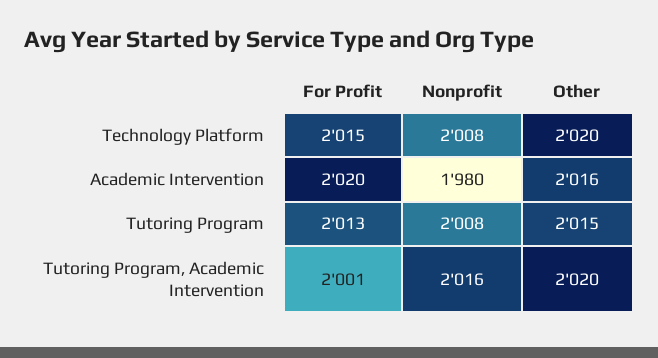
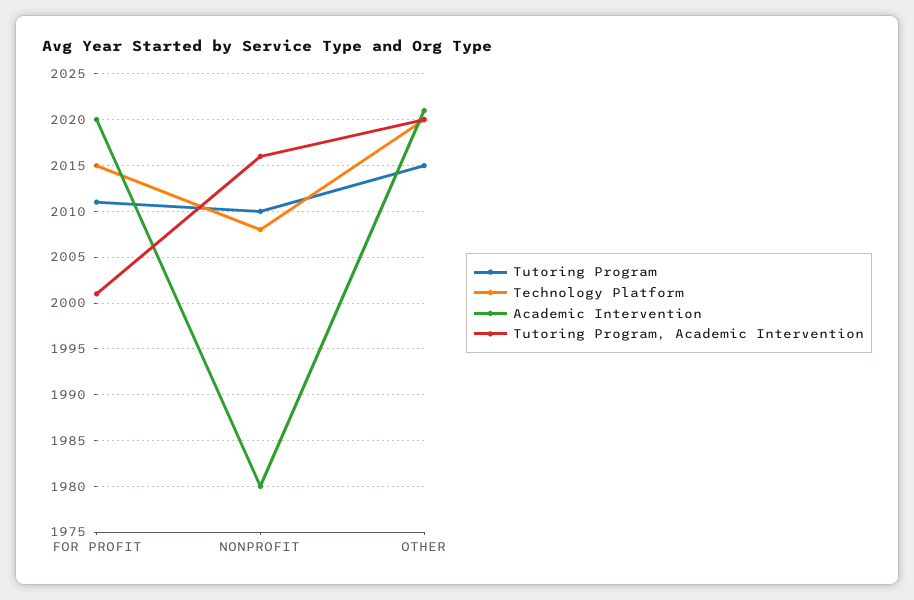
  {
    "Technology Platform": {
      "For Profit": 2015,
      "Nonprofit": 2008,
      "Other": 2020
    },
    "Academic Intervention": {
      "For Profit": 2020,
      "Nonprofit": 1980,
-     "Other": 2016
+     "Other": 2021
    },
    "Tutoring Program": {
-     "For Profit": 2013,
+     "For Profit": 2011,
-     "Nonprofit": 2008,
+     "Nonprofit": 2010,
      "Other": 2015
    },
    "Tutoring Program, Academic Intervention": {
      "For Profit": 2001,
      "Nonprofit": 2016,
      "Other": 2020
    }
  }

